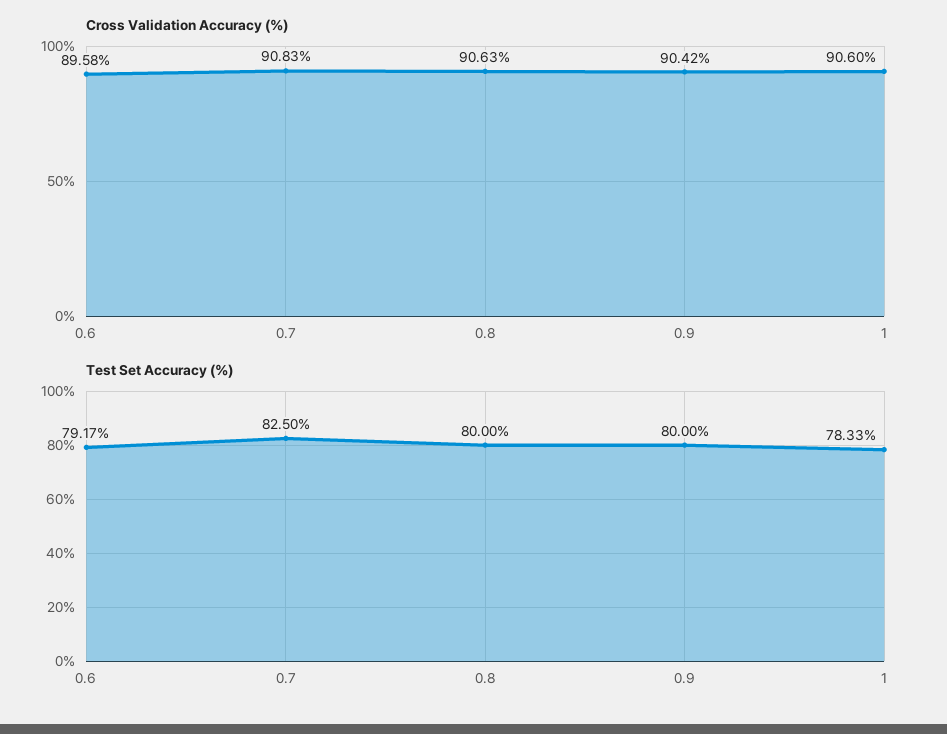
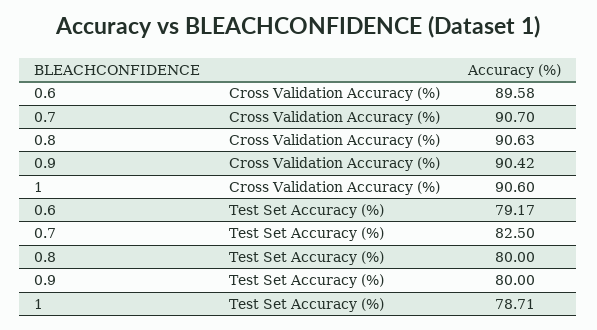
  {
    "Cross Validation Accuracy (%)": {
      "0.6": 89.58,
-     "0.7": 90.83,
+     "0.7": 90.7,
      "0.8": 90.63,
      "0.9": 90.42,
      "1": 90.6
    },
    "Test Set Accuracy (%)": {
      "0.6": 79.17,
      "0.7": 82.5,
      "0.8": 80,
      "0.9": 80,
-     "1": 78.33
+     "1": 78.71
    }
  }

